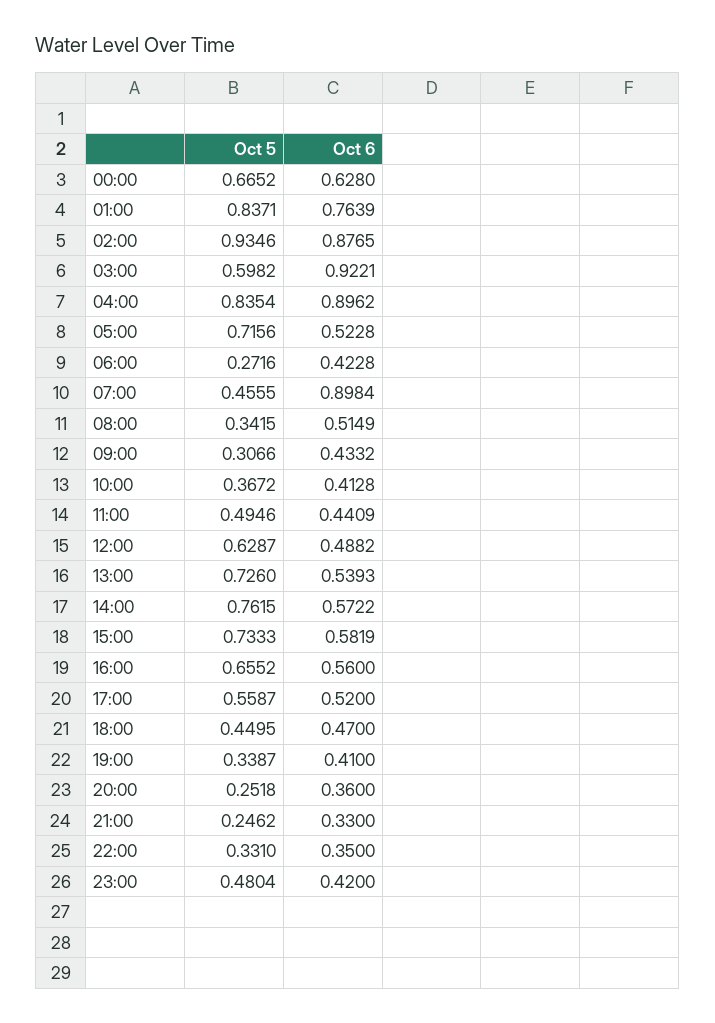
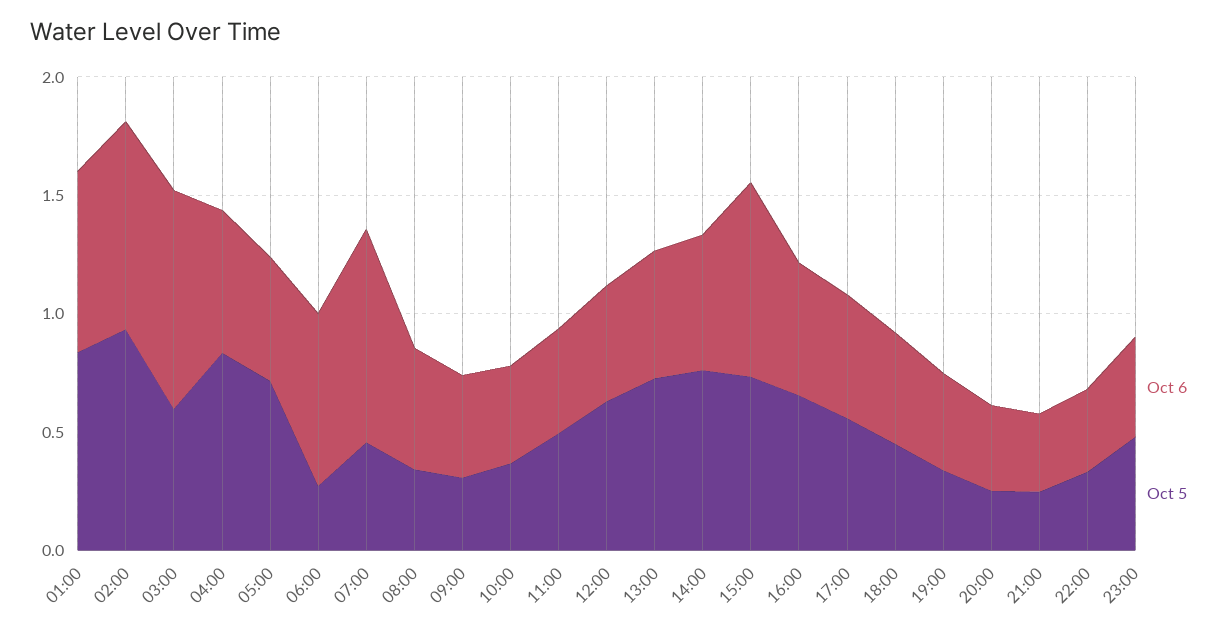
  {
    "Oct 5": {
-     "00:00": 0.6652,
      "01:00": 0.8371,
      "02:00": 0.9346,
      "03:00": 0.5982,
      "04:00": 0.8354,
      "05:00": 0.7156,
      "06:00": 0.2716,
      "07:00": 0.4555,
      "08:00": 0.3415,
      "09:00": 0.3066,
      "10:00": 0.3672,
      "11:00": 0.4946,
      "12:00": 0.6287,
      "13:00": 0.726,
      "14:00": 0.7615,
      "15:00": 0.7333,
      "16:00": 0.6552,
      "17:00": 0.5587,
      "18:00": 0.4495,
      "19:00": 0.3387,
      "20:00": 0.2518,
      "21:00": 0.2462,
      "22:00": 0.331,
      "23:00": 0.4804
    },
    "Oct 6": {
-     "00:00": 0.628,
      "01:00": 0.7639,
      "02:00": 0.8765,
      "03:00": 0.9221,
-     "04:00": 0.8962,
+     "04:00": 0.6,
      "05:00": 0.5228,
-     "06:00": 0.4228,
+     "06:00": 0.7,
      "07:00": 0.8984,
      "08:00": 0.5149,
      "09:00": 0.4332,
      "10:00": 0.4128,
      "11:00": 0.4409,
      "12:00": 0.4882,
      "13:00": 0.5393,
      "14:00": 0.5722,
-     "15:00": 0.5819,
+     "15:00": 0.8,
      "16:00": 0.56,
      "17:00": 0.52,
      "18:00": 0.47,
      "19:00": 0.41,
      "20:00": 0.36,
      "21:00": 0.33,
      "22:00": 0.35,
      "23:00": 0.42
    }
  }

